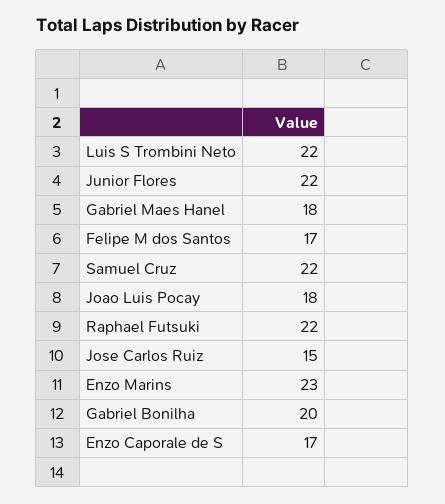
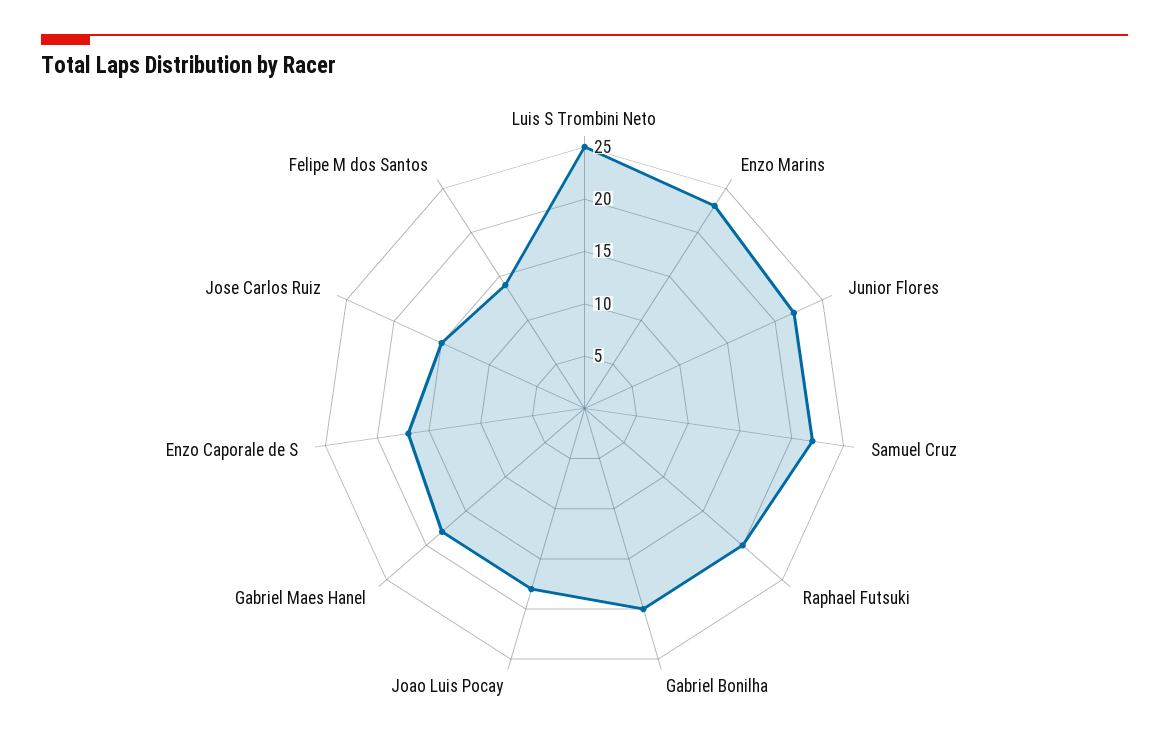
  {
-   "Luis S Trombini Neto": 22,
+   "Luis S Trombini Neto": 25,
    "Junior Flores": 22,
    "Gabriel Maes Hanel": 18,
-   "Felipe M dos Santos": 17,
+   "Felipe M dos Santos": 14,
    "Samuel Cruz": 22,
    "Joao Luis Pocay": 18,
-   "Raphael Futsuki": 22,
+   "Raphael Futsuki": 20,
    "Jose Carlos Ruiz": 15,
    "Enzo Marins": 23,
    "Gabriel Bonilha": 20,
    "Enzo Caporale de S": 17
  }

